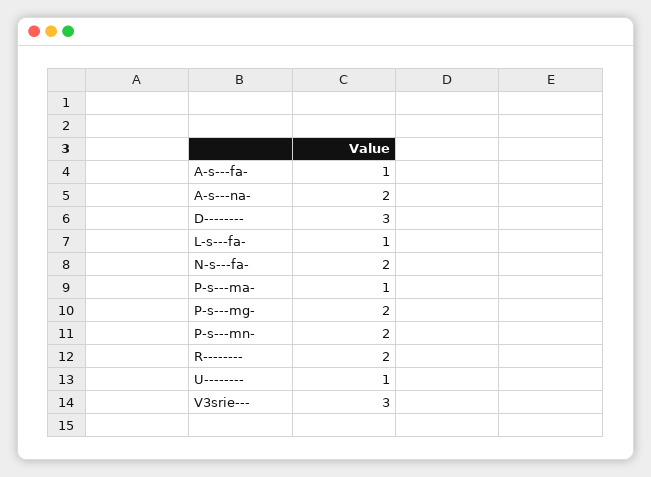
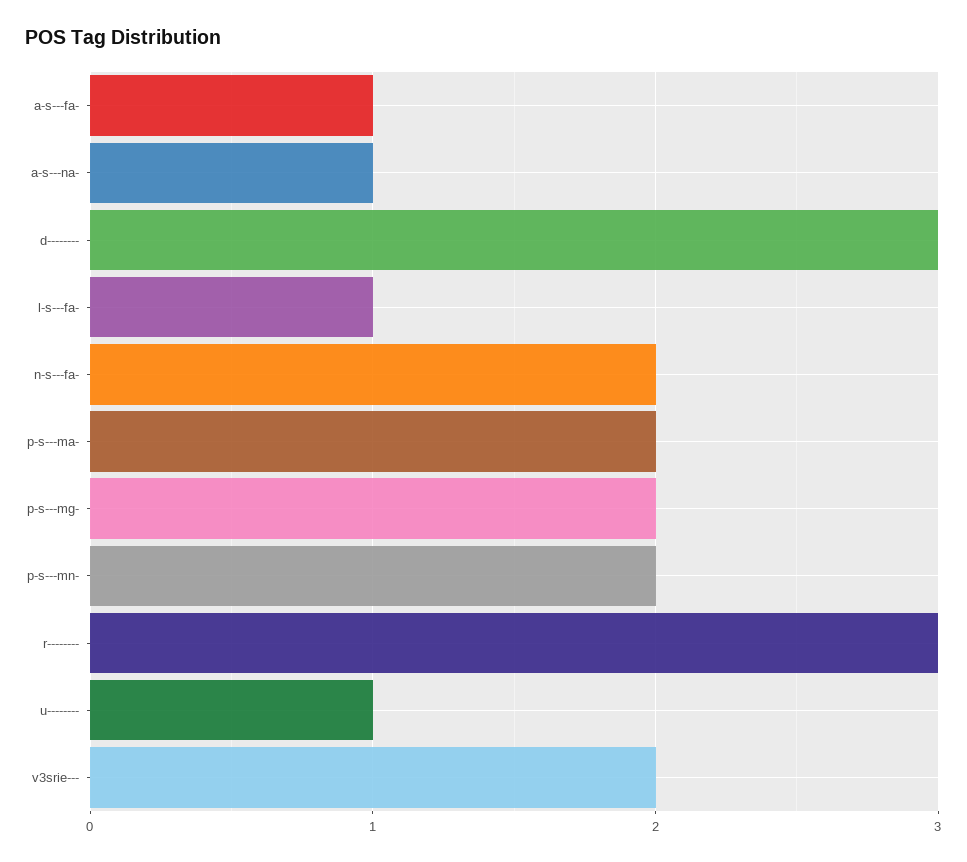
  {
    "A-s---fa-": 1,
-   "A-s---na-": 2,
+   "A-s---na-": 1,
    "D--------": 3,
    "L-s---fa-": 1,
    "N-s---fa-": 2,
-   "P-s---ma-": 1,
+   "P-s---ma-": 2,
    "P-s---mg-": 2,
    "P-s---mn-": 2,
-   "R--------": 2,
+   "R--------": 3,
    "U--------": 1,
-   "V3srie---": 3
+   "V3srie---": 2
  }

